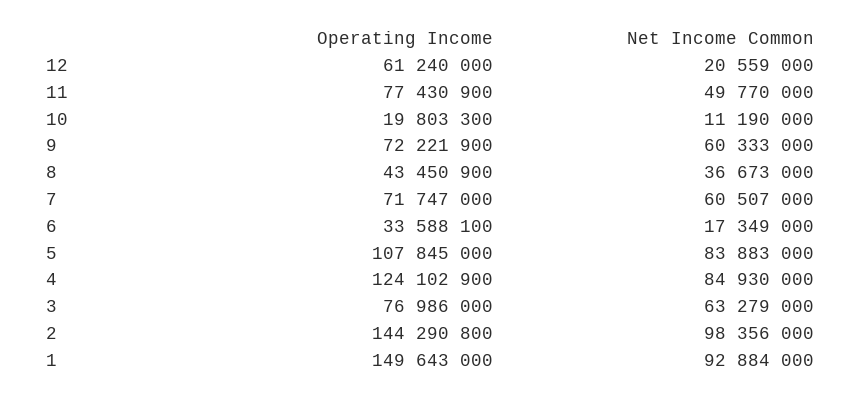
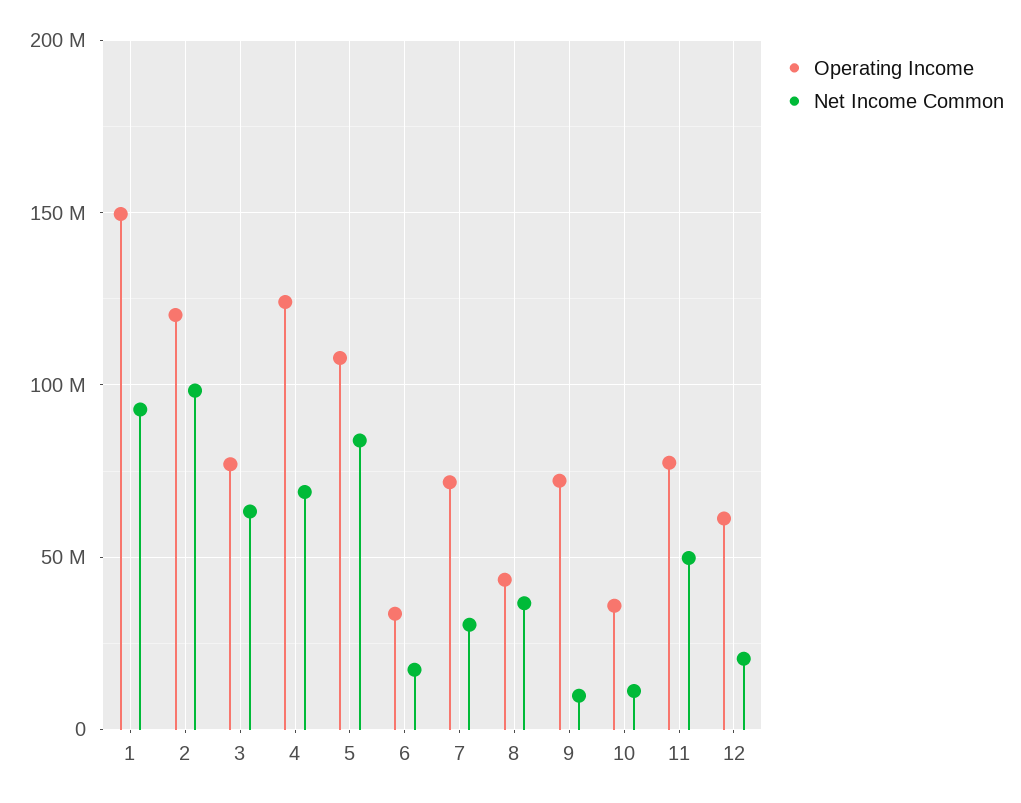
  {
    "Operating Income": {
      "12": 61240000,
      "11": 77430900,
-     "10": 19803300,
+     "10": 35000000,
      "9": 72221900,
      "8": 43450900,
      "7": 71747000,
      "6": 33588100,
      "5": 107845000,
      "4": 124102900,
      "3": 76986000,
-     "2": 144290800,
+     "2": 120000000,
      "1": 149643000
    },
    "Net Income Common": {
      "12": 20559000,
      "11": 49770000,
      "10": 11190000,
-     "9": 60333000,
+     "9": 10000000,
      "8": 36673000,
-     "7": 60507000,
+     "7": 30000000,
      "6": 17349000,
      "5": 83883000,
-     "4": 84930000,
+     "4": 70000000,
      "3": 63279000,
      "2": 98356000,
      "1": 92884000
    }
  }

